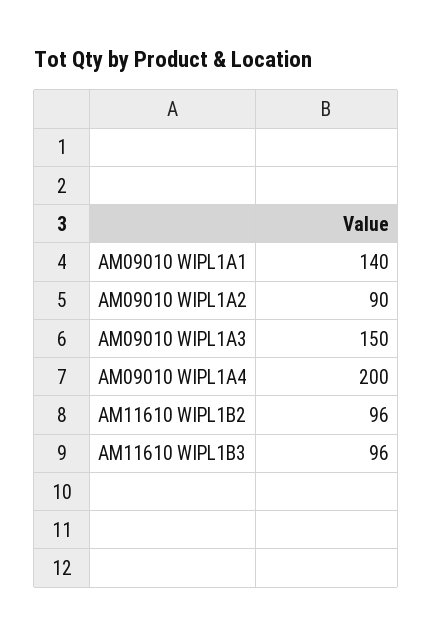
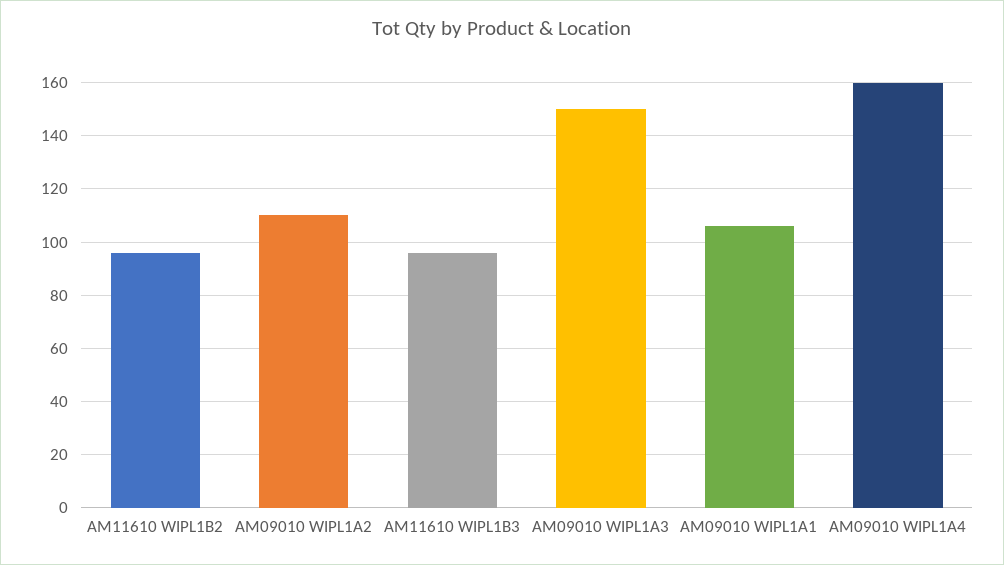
  {
-   "AM09010 WIPL1A1": 140,
+   "AM09010 WIPL1A1": 105,
-   "AM09010 WIPL1A2": 90,
+   "AM09010 WIPL1A2": 110,
    "AM09010 WIPL1A3": 150,
-   "AM09010 WIPL1A4": 200,
+   "AM09010 WIPL1A4": 160,
    "AM11610 WIPL1B2": 96,
    "AM11610 WIPL1B3": 96
  }

